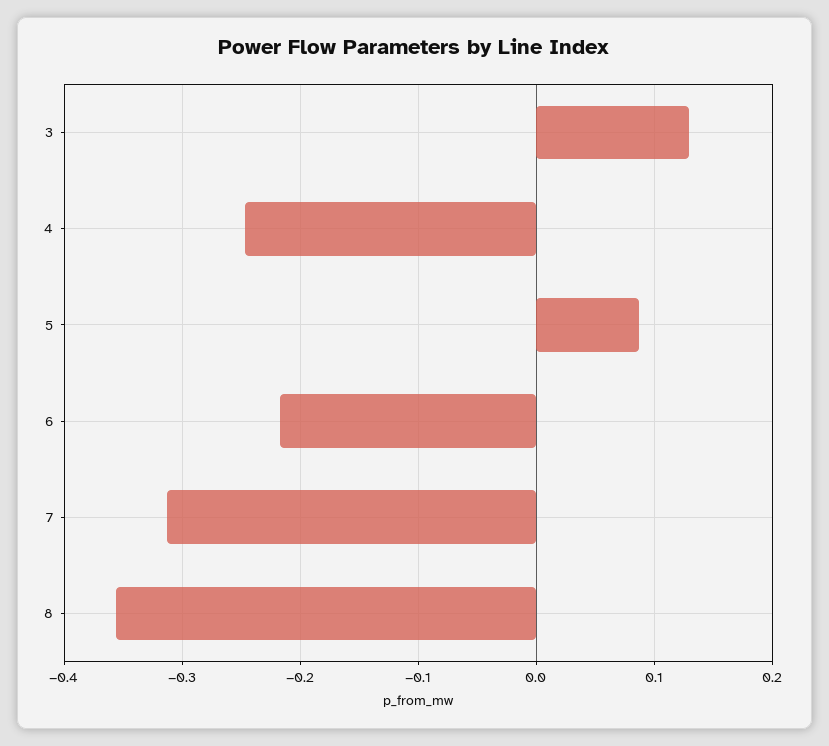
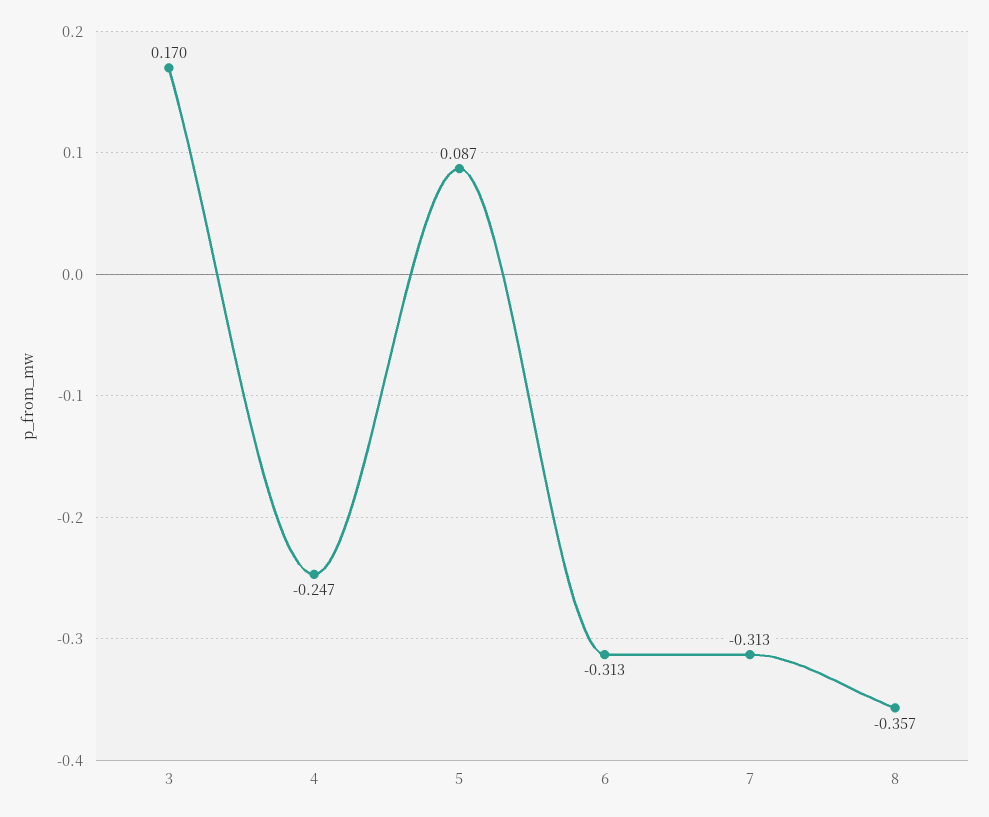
  {
-   "3": 0.13,
+   "3": 0.17,
    "4": -0.247,
    "5": 0.087,
-   "6": -0.22,
+   "6": -0.313,
    "7": -0.313,
    "8": -0.357
  }

